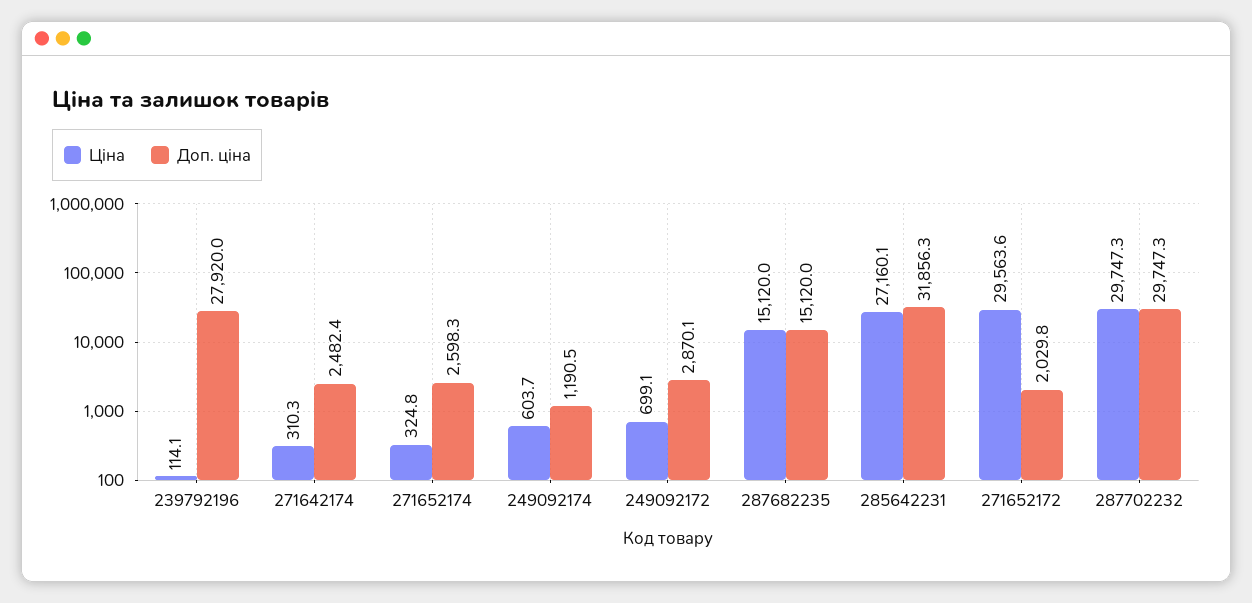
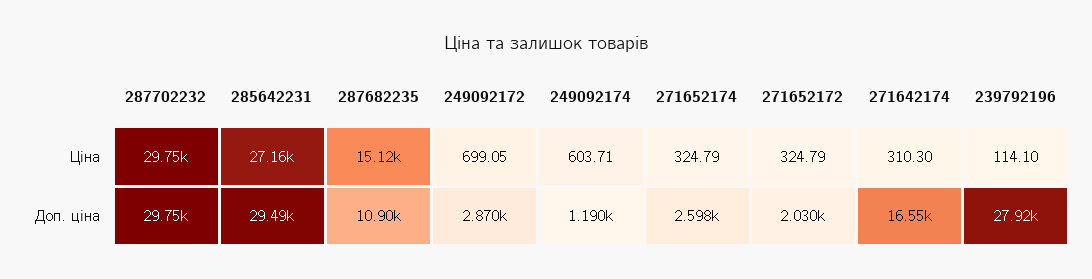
  {
    "Ціна": {
      "239792196": 114.1,
      "271642174": 310.3,
      "271652174": 324.79,
      "249092174": 603.71,
      "249092172": 699.05,
      "287682235": 15120,
      "285642231": 27160.1,
-     "271652172": 29563.6,
+     "271652172": 324.79,
      "287702232": 29747.3
    },
    "Доп. ціна": {
      "239792196": 27920,
-     "271642174": 2482.4,
+     "271642174": 16550,
      "271652174": 2598.3,
      "249092174": 1190.5,
      "249092172": 2870.1,
-     "287682235": 15120,
+     "287682235": 10900,
-     "285642231": 31856.3,
+     "285642231": 29490,
      "271652172": 2029.8,
      "287702232": 29747.3
    }
  }

